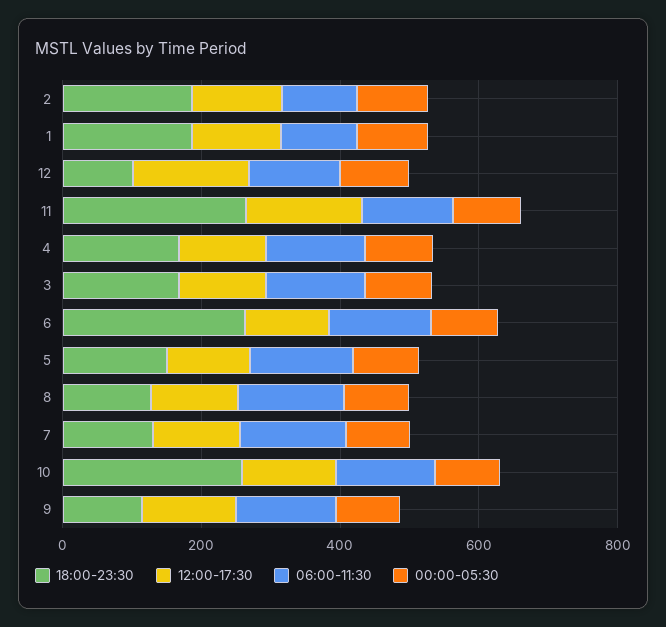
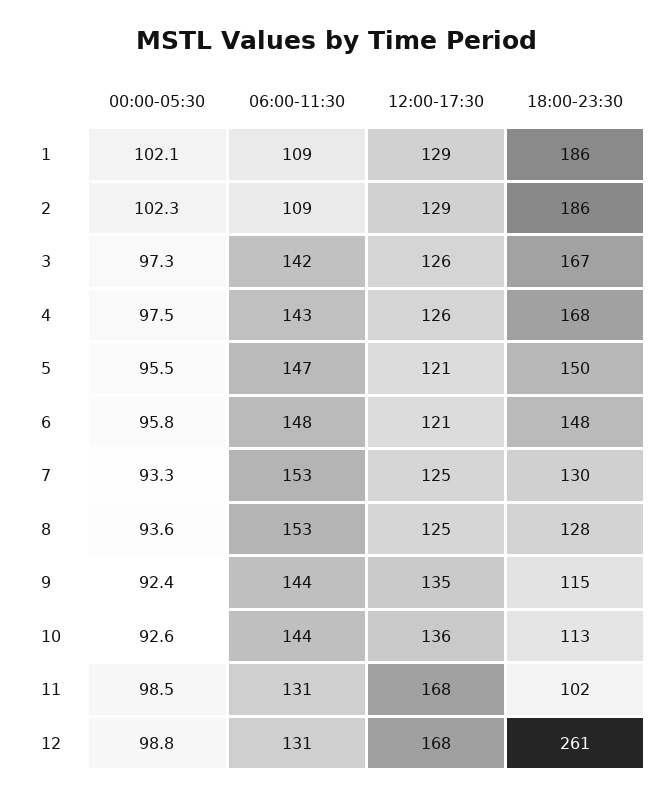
  {
    "18:00-23:30": {
      "2": 186,
      "1": 186,
-     "12": 100,
+     "12": 261,
-     "11": 250,
+     "11": 102,
      "4": 168,
      "3": 167,
-     "6": 250,
+     "6": 148,
      "5": 150,
      "8": 128,
      "7": 130,
-     "10": 250,
+     "10": 113,
      "9": 115
    },
    "12:00-17:30": {
      "2": 129,
      "1": 129,
      "12": 168,
      "11": 168,
      "4": 126,
      "3": 126,
      "6": 121,
      "5": 121,
      "8": 125,
      "7": 125,
      "10": 136,
      "9": 135
    },
    "06:00-11:30": {
      "2": 109,
      "1": 109,
      "12": 131,
      "11": 131,
      "4": 143,
      "3": 142,
      "6": 148,
      "5": 147,
      "8": 153,
      "7": 153,
      "10": 144,
      "9": 144
    },
    "00:00-05:30": {
      "2": 102.3,
      "1": 102.1,
      "12": 98.8,
      "11": 98.5,
      "4": 97.5,
      "3": 97.3,
      "6": 95.8,
      "5": 95.5,
      "8": 93.6,
      "7": 93.3,
      "10": 92.6,
      "9": 92.4
    }
  }

